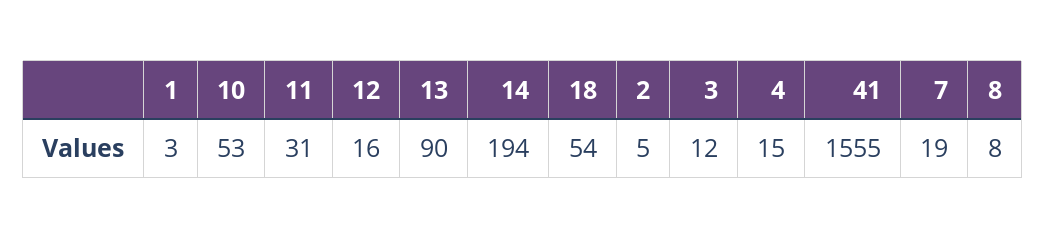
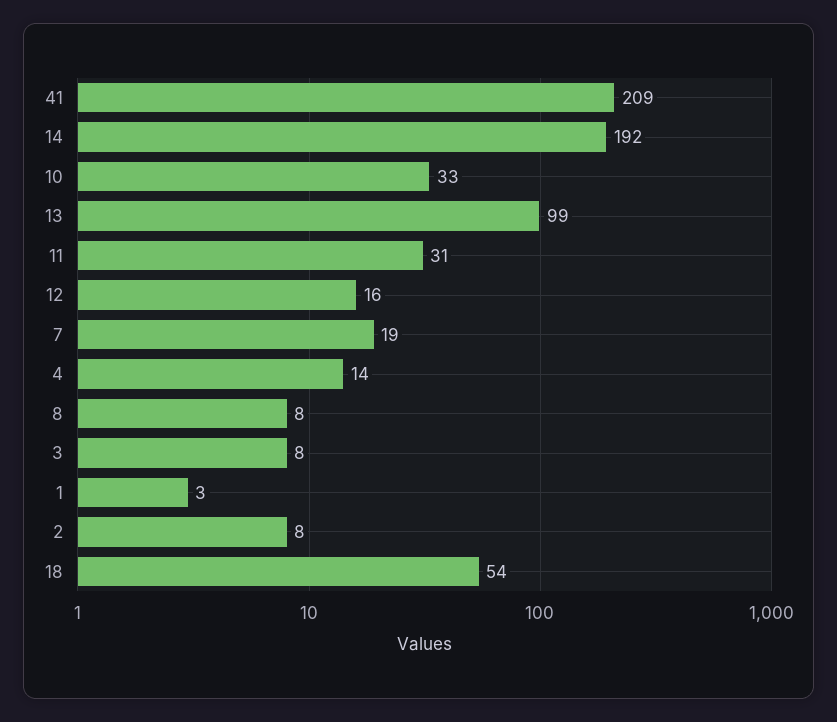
  {
    "1": 3,
-   "10": 53,
+   "10": 33,
    "11": 31,
    "12": 16,
-   "13": 90,
+   "13": 99,
-   "14": 194,
+   "14": 192,
    "18": 54,
-   "2": 5,
+   "2": 8,
-   "3": 12,
+   "3": 8,
-   "4": 15,
+   "4": 14,
-   "41": 1555,
+   "41": 209,
    "7": 19,
    "8": 8
  }

